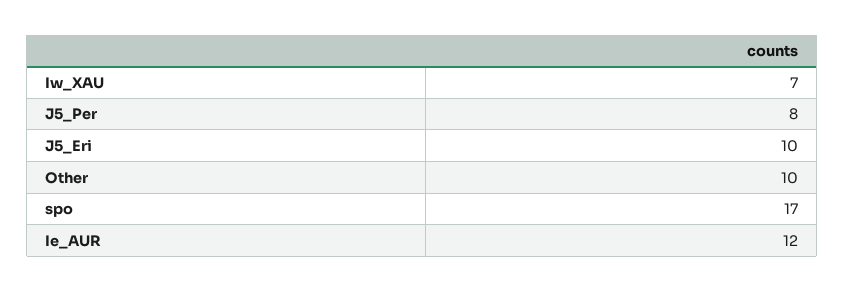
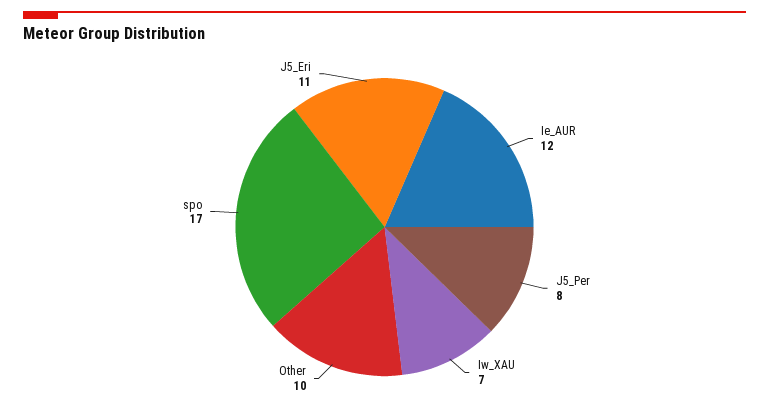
  {
    "Iw_XAU": 7,
    "J5_Per": 8,
-   "J5_Eri": 10,
+   "J5_Eri": 11,
    "Other": 10,
    "spo": 17,
    "Ie_AUR": 12
  }

